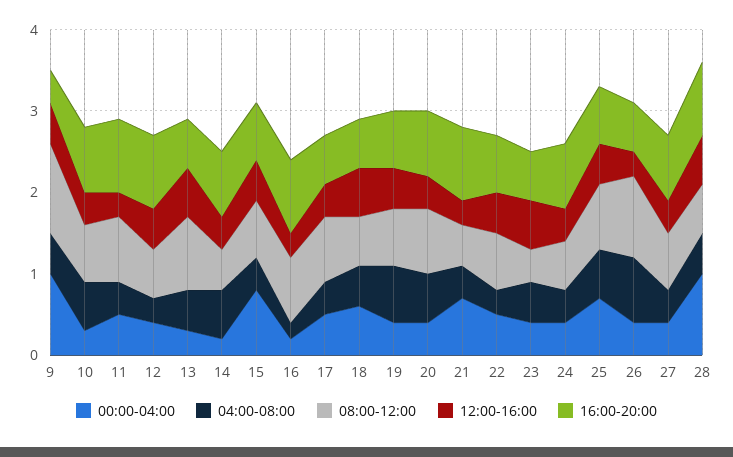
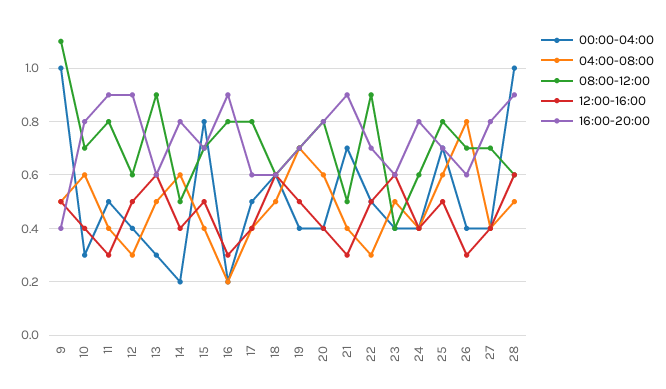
  {
    "00:00-04:00": {
      "9": 1,
      "10": 0.3,
      "11": 0.5,
      "12": 0.4,
      "13": 0.3,
      "14": 0.2,
      "15": 0.8,
      "16": 0.2,
      "17": 0.5,
      "18": 0.6,
      "19": 0.4,
      "20": 0.4,
      "21": 0.7,
      "22": 0.5,
      "23": 0.4,
      "24": 0.4,
      "25": 0.7,
      "26": 0.4,
      "27": 0.4,
      "28": 1
    },
    "04:00-08:00": {
      "9": 0.5,
      "10": 0.6,
      "11": 0.4,
      "12": 0.3,
      "13": 0.5,
      "14": 0.6,
      "15": 0.4,
      "16": 0.2,
      "17": 0.4,
      "18": 0.5,
      "19": 0.7,
      "20": 0.6,
      "21": 0.4,
      "22": 0.3,
      "23": 0.5,
      "24": 0.4,
      "25": 0.6,
      "26": 0.8,
      "27": 0.4,
      "28": 0.5
    },
    "08:00-12:00": {
      "9": 1.1,
      "10": 0.7,
      "11": 0.8,
      "12": 0.6,
      "13": 0.9,
      "14": 0.5,
      "15": 0.7,
      "16": 0.8,
      "17": 0.8,
      "18": 0.6,
      "19": 0.7,
      "20": 0.8,
      "21": 0.5,
-     "22": 0.7,
+     "22": 0.9,
      "23": 0.4,
      "24": 0.6,
      "25": 0.8,
-     "26": 1,
+     "26": 0.7,
      "27": 0.7,
      "28": 0.6
    },
    "12:00-16:00": {
      "9": 0.5,
      "10": 0.4,
      "11": 0.3,
      "12": 0.5,
      "13": 0.6,
      "14": 0.4,
      "15": 0.5,
      "16": 0.3,
      "17": 0.4,
      "18": 0.6,
      "19": 0.5,
      "20": 0.4,
      "21": 0.3,
      "22": 0.5,
      "23": 0.6,
      "24": 0.4,
      "25": 0.5,
      "26": 0.3,
      "27": 0.4,
      "28": 0.6
    },
    "16:00-20:00": {
      "9": 0.4,
      "10": 0.8,
      "11": 0.9,
      "12": 0.9,
      "13": 0.6,
      "14": 0.8,
      "15": 0.7,
      "16": 0.9,
      "17": 0.6,
      "18": 0.6,
      "19": 0.7,
      "20": 0.8,
      "21": 0.9,
      "22": 0.7,
      "23": 0.6,
      "24": 0.8,
      "25": 0.7,
      "26": 0.6,
      "27": 0.8,
      "28": 0.9
    }
  }

